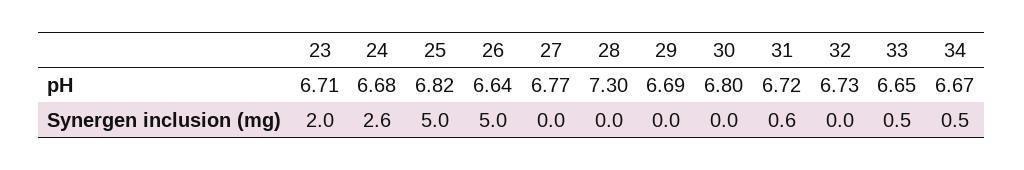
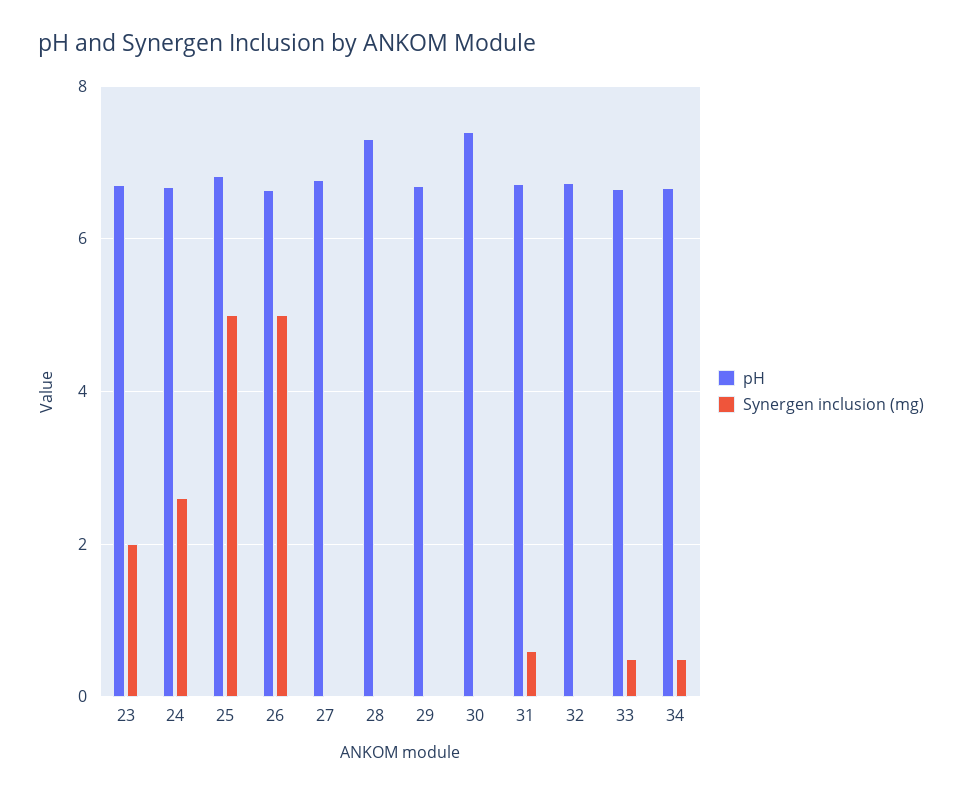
  {
    "pH": {
      "23": 6.71,
      "24": 6.68,
      "25": 6.82,
      "26": 6.64,
      "27": 6.77,
      "28": 7.3,
      "29": 6.69,
-     "30": 6.8,
+     "30": 7.4,
      "31": 6.72,
      "32": 6.73,
      "33": 6.65,
      "34": 6.67
    },
    "Synergen inclusion (mg)": {
      "23": 2,
      "24": 2.6,
      "25": 5,
      "26": 5,
      "27": 0,
      "28": 0,
      "29": 0,
      "30": 0,
      "31": 0.6,
      "32": 0,
      "33": 0.5,
      "34": 0.5
    }
  }

